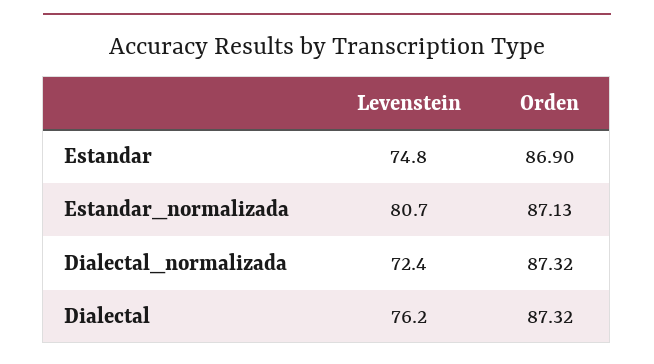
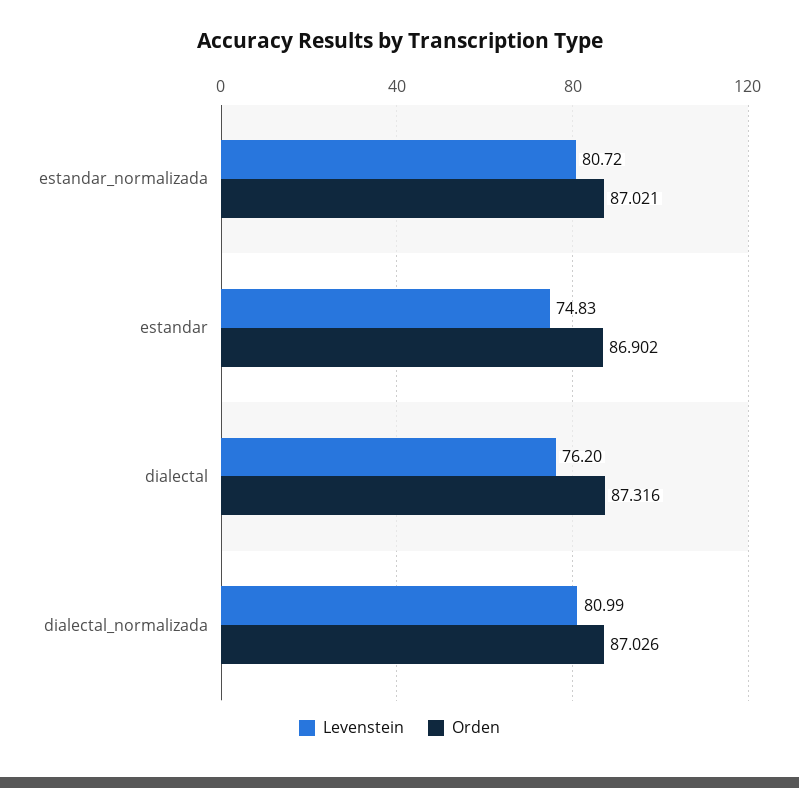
  {
    "Levenstein": {
      "Estandar": 74.83,
      "Estandar_normalizada": 80.72,
-     "Dialectal_normalizada": 72.4,
+     "Dialectal_normalizada": 80.99,
      "Dialectal": 76.2
    },
    "Orden": {
      "Estandar": 86.902,
-     "Estandar_normalizada": 87.13,
+     "Estandar_normalizada": 87.021,
-     "Dialectal_normalizada": 87.32,
+     "Dialectal_normalizada": 87.026,
      "Dialectal": 87.316
    }
  }

